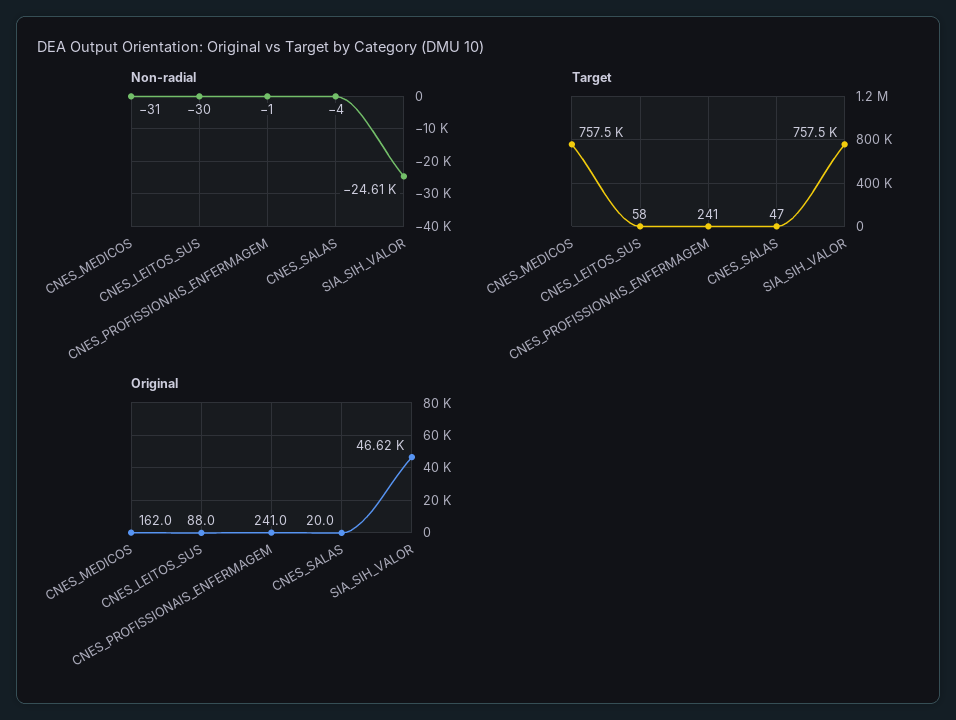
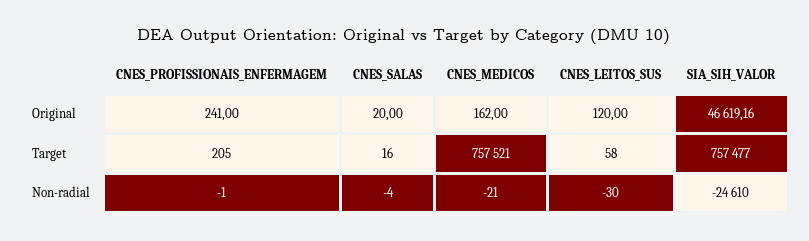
  {
    "Non-radial": {
-     "CNES_MEDICOS": -31,
+     "CNES_MEDICOS": -21,
      "CNES_LEITOS_SUS": -30,
      "CNES_PROFISSIONAIS_ENFERMAGEM": -1,
      "CNES_SALAS": -4,
      "SIA_SIH_VALOR": -24610
    },
    "Target": {
      "CNES_MEDICOS": 757521,
      "CNES_LEITOS_SUS": 58,
-     "CNES_PROFISSIONAIS_ENFERMAGEM": 241,
+     "CNES_PROFISSIONAIS_ENFERMAGEM": 205,
-     "CNES_SALAS": 47,
+     "CNES_SALAS": 16,
      "SIA_SIH_VALOR": 757477
    },
    "Original": {
      "CNES_MEDICOS": 162,
-     "CNES_LEITOS_SUS": 88,
+     "CNES_LEITOS_SUS": 120,
      "CNES_PROFISSIONAIS_ENFERMAGEM": 241,
      "CNES_SALAS": 20,
      "SIA_SIH_VALOR": 46619.16
    }
  }

